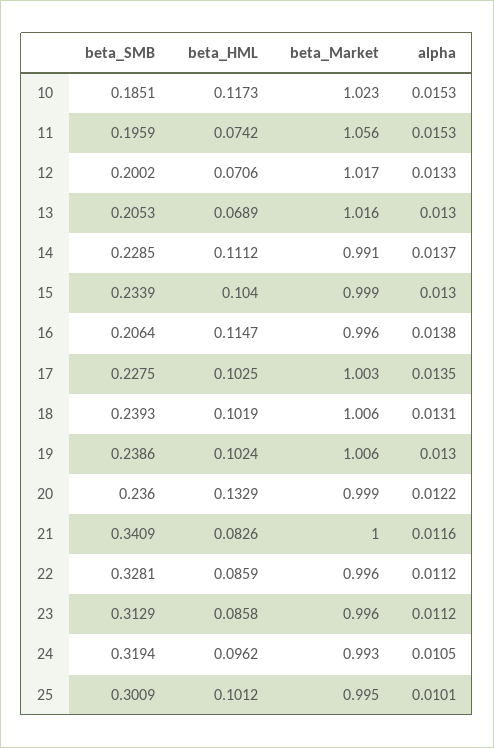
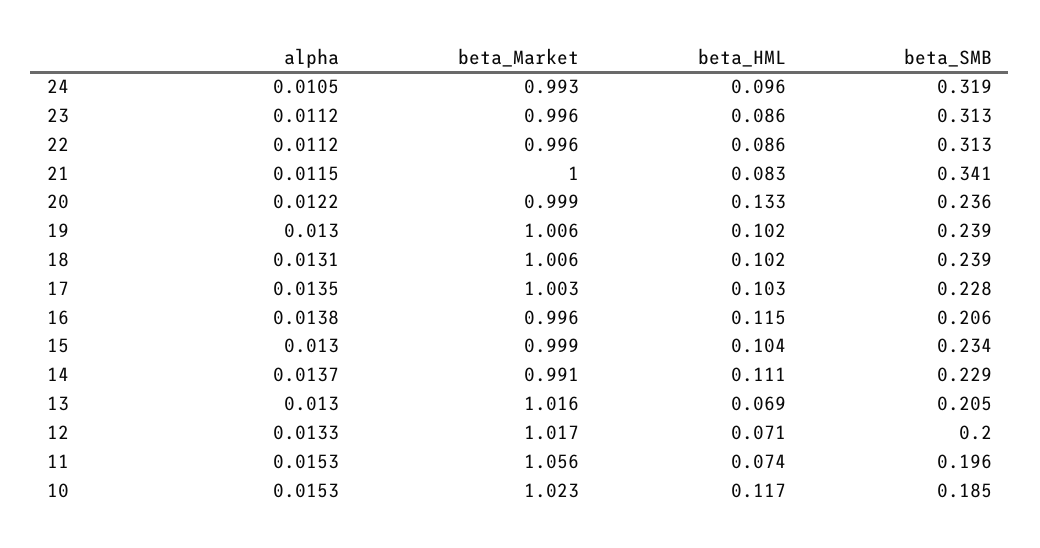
  {
    "beta_SMB": {
      "10": 0.1851,
      "11": 0.1959,
      "12": 0.2002,
      "13": 0.2053,
      "14": 0.2285,
      "15": 0.2339,
      "16": 0.2064,
      "17": 0.2275,
      "18": 0.2393,
      "19": 0.2386,
      "20": 0.236,
      "21": 0.3409,
-     "22": 0.3281,
+     "22": 0.313,
      "23": 0.3129,
-     "24": 0.3194,
+     "24": 0.3194
-     "25": 0.3009
    },
    "beta_HML": {
      "10": 0.1173,
      "11": 0.0742,
      "12": 0.0706,
      "13": 0.0689,
      "14": 0.1112,
      "15": 0.104,
      "16": 0.1147,
      "17": 0.1025,
      "18": 0.1019,
      "19": 0.1024,
      "20": 0.1329,
      "21": 0.0826,
      "22": 0.0859,
      "23": 0.0858,
-     "24": 0.0962,
+     "24": 0.0962
-     "25": 0.1012
    },
    "beta_Market": {
      "10": 1.023,
      "11": 1.056,
      "12": 1.017,
      "13": 1.016,
      "14": 0.991,
      "15": 0.999,
      "16": 0.996,
      "17": 1.003,
      "18": 1.006,
      "19": 1.006,
      "20": 0.999,
      "21": 1,
      "22": 0.996,
      "23": 0.996,
-     "24": 0.993,
+     "24": 0.993
-     "25": 0.995
    },
    "alpha": {
      "10": 0.0153,
      "11": 0.0153,
      "12": 0.0133,
      "13": 0.013,
      "14": 0.0137,
      "15": 0.013,
      "16": 0.0138,
      "17": 0.0135,
      "18": 0.0131,
      "19": 0.013,
      "20": 0.0122,
-     "21": 0.0116,
+     "21": 0.0115,
      "22": 0.0112,
      "23": 0.0112,
-     "24": 0.0105,
+     "24": 0.0105
-     "25": 0.0101
    }
  }

